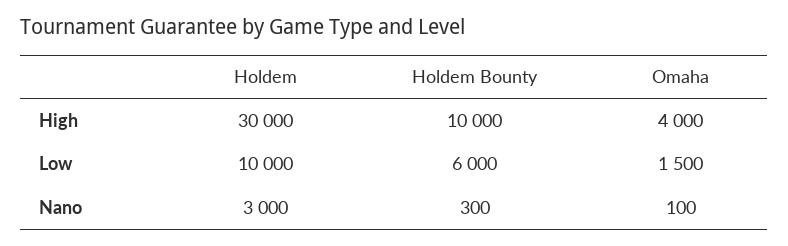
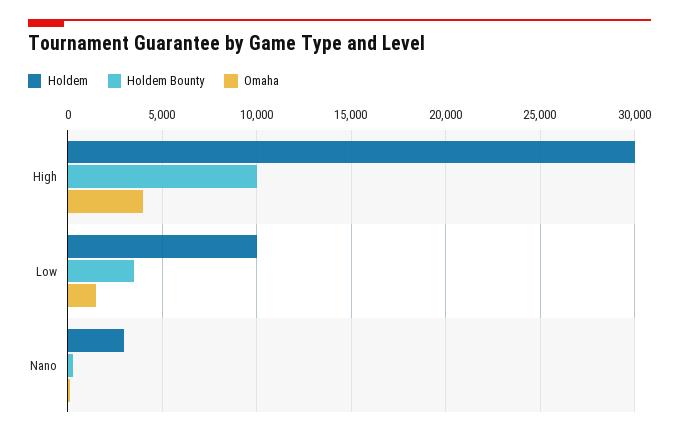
  {
    "Holdem": {
      "High": 30000,
      "Low": 10000,
      "Nano": 3000
    },
    "Holdem Bounty": {
      "High": 10000,
-     "Low": 6000,
+     "Low": 3500,
      "Nano": 300
    },
    "Omaha": {
      "High": 4000,
      "Low": 1500,
      "Nano": 100
    }
  }

